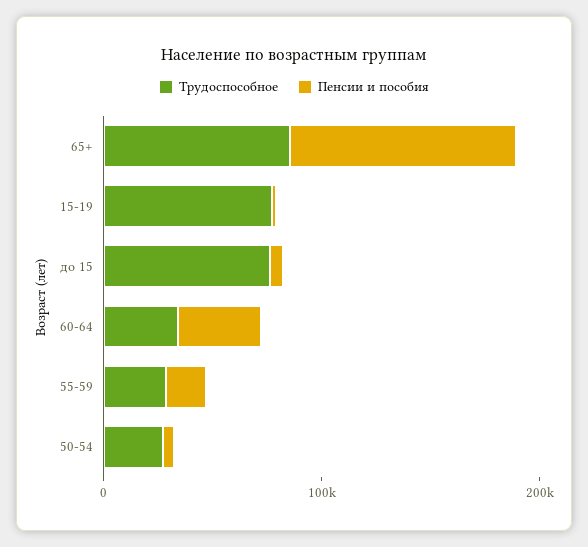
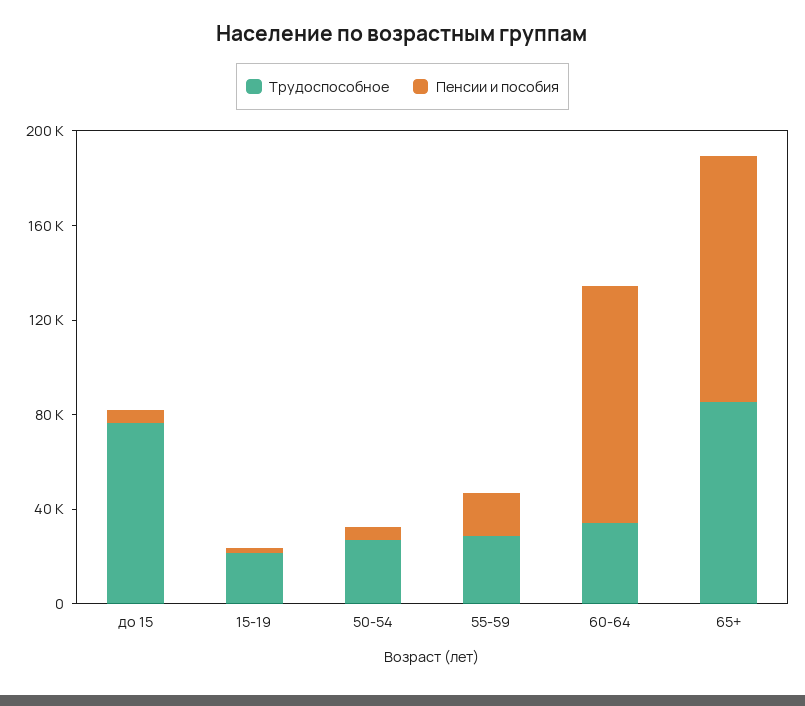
  {
    "Трудоспособное": {
      "65+": 90000,
-     "15-19": 80000,
+     "15-19": 20000,
      "до 15": 80000,
      "60-64": 30000,
      "55-59": 30000,
      "50-54": 30000
    },
    "Пенсии и пособия": {
      "65+": 100000,
      "15-19": 0,
      "до 15": 10000,
-     "60-64": 40000,
+     "60-64": 100000,
      "55-59": 20000,
      "50-54": 10000
    }
  }

